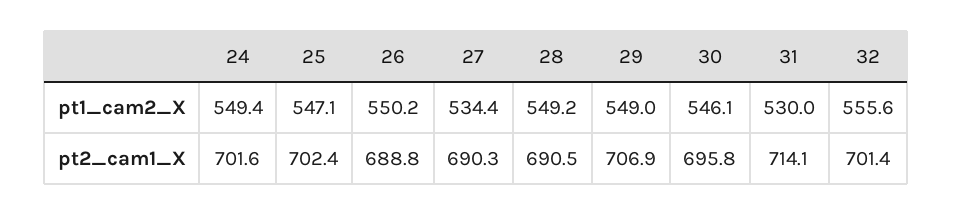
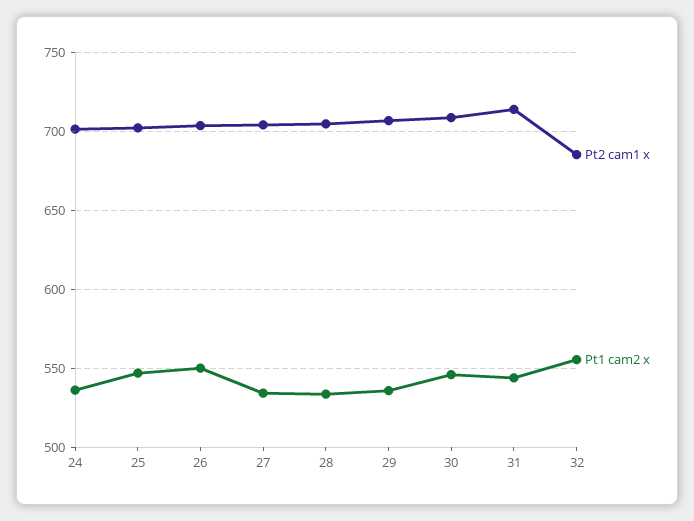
  {
    "pt1_cam2_X": {
-     "24": 549.4,
+     "24": 535,
      "25": 547.1,
      "26": 550.2,
      "27": 534.4,
-     "28": 549.2,
+     "28": 535,
-     "29": 549,
+     "29": 535,
      "30": 546.1,
-     "31": 530,
+     "31": 545,
      "32": 555.6
    },
    "pt2_cam1_X": {
      "24": 701.6,
      "25": 702.4,
-     "26": 688.8,
+     "26": 705,
-     "27": 690.3,
+     "27": 705,
-     "28": 690.5,
+     "28": 705,
      "29": 706.9,
-     "30": 695.8,
+     "30": 710,
      "31": 714.1,
-     "32": 701.4
+     "32": 685
    }
  }

